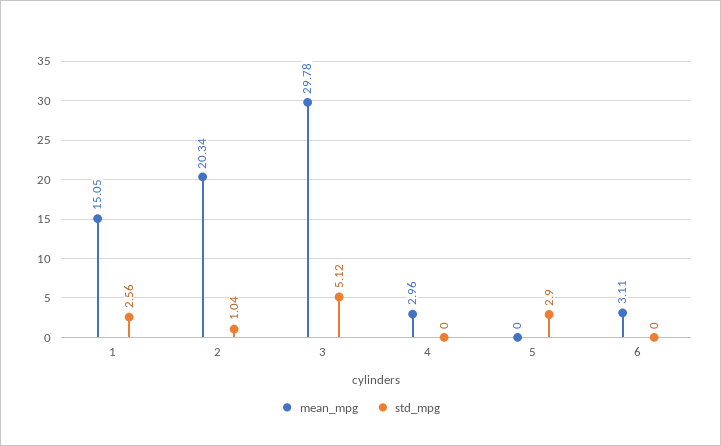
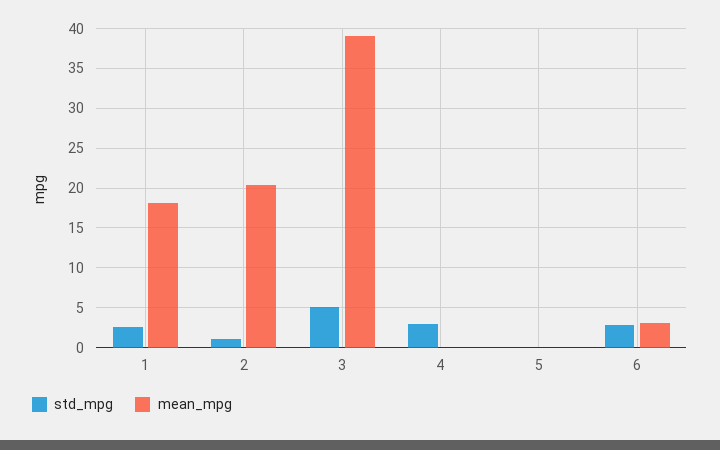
  {
    "mean_mpg": {
-     "1": 15.05,
+     "1": 18,
      "2": 20.34,
-     "3": 29.78,
+     "3": 39,
-     "4": 2.96,
+     "4": 0,
      "5": 0,
      "6": 3.11
    },
    "std_mpg": {
      "1": 2.56,
      "2": 1.04,
      "3": 5.12,
-     "4": 0,
+     "4": 3,
-     "5": 2.9,
+     "5": 0,
-     "6": 0
+     "6": 3
    }
  }

